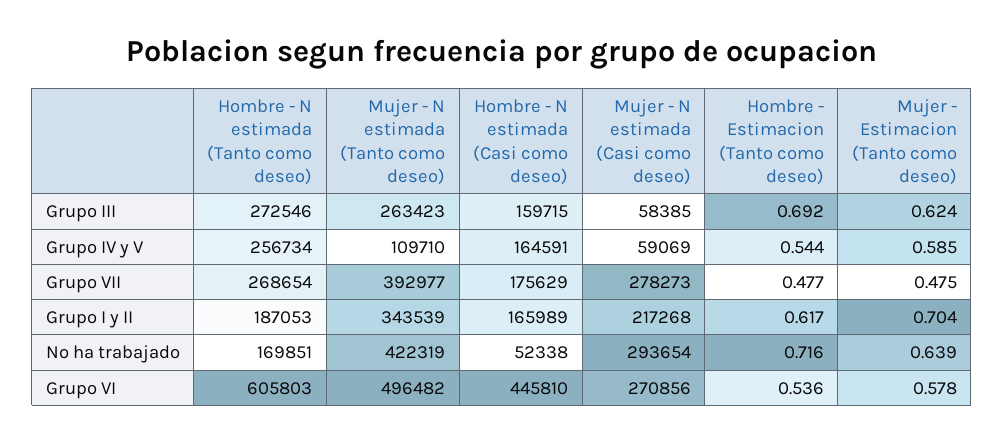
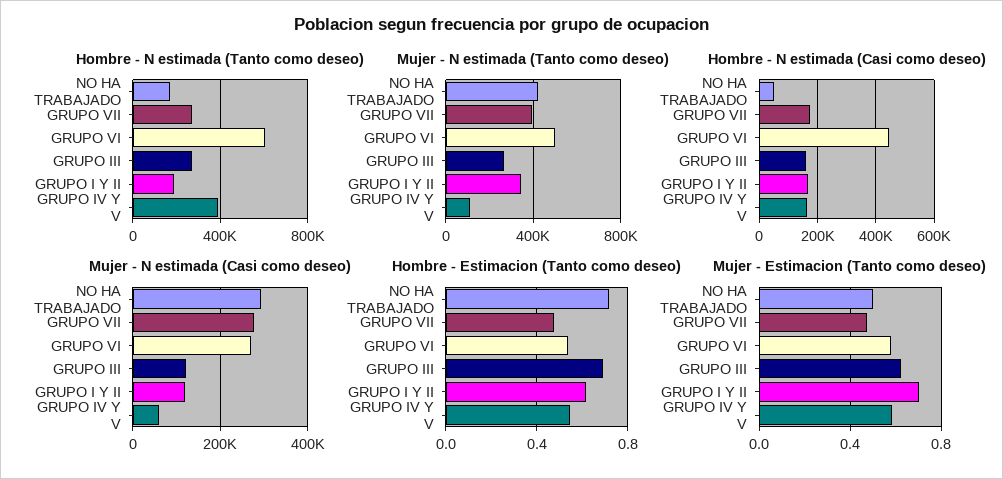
  {
    "Hombre - N estimada (Tanto como deseo)": {
      "Grupo III": 272546,
-     "Grupo IV y V": 256734,
+     "Grupo IV y V": 400000,
      "Grupo VII": 268654,
      "Grupo I y II": 187053,
      "No ha trabajado": 169851,
      "Grupo VI": 605803
    },
    "Mujer - N estimada (Tanto como deseo)": {
      "Grupo III": 263423,
      "Grupo IV y V": 109710,
      "Grupo VII": 392977,
      "Grupo I y II": 343539,
      "No ha trabajado": 422319,
      "Grupo VI": 496482
    },
    "Hombre - N estimada (Casi como deseo)": {
      "Grupo III": 159715,
      "Grupo IV y V": 164591,
      "Grupo VII": 175629,
      "Grupo I y II": 165989,
      "No ha trabajado": 52338,
      "Grupo VI": 445810
    },
    "Mujer - N estimada (Casi como deseo)": {
-     "Grupo III": 58385,
+     "Grupo III": 120000,
      "Grupo IV y V": 59069,
      "Grupo VII": 278273,
-     "Grupo I y II": 217268,
+     "Grupo I y II": 120000,
      "No ha trabajado": 293654,
      "Grupo VI": 270856
    },
    "Hombre - Estimacion (Tanto como deseo)": {
      "Grupo III": 0.692,
      "Grupo IV y V": 0.544,
      "Grupo VII": 0.477,
      "Grupo I y II": 0.617,
      "No ha trabajado": 0.716,
      "Grupo VI": 0.536
    },
    "Mujer - Estimacion (Tanto como deseo)": {
      "Grupo III": 0.624,
      "Grupo IV y V": 0.585,
      "Grupo VII": 0.475,
      "Grupo I y II": 0.704,
-     "No ha trabajado": 0.639,
+     "No ha trabajado": 0.5,
      "Grupo VI": 0.578
    }
  }

